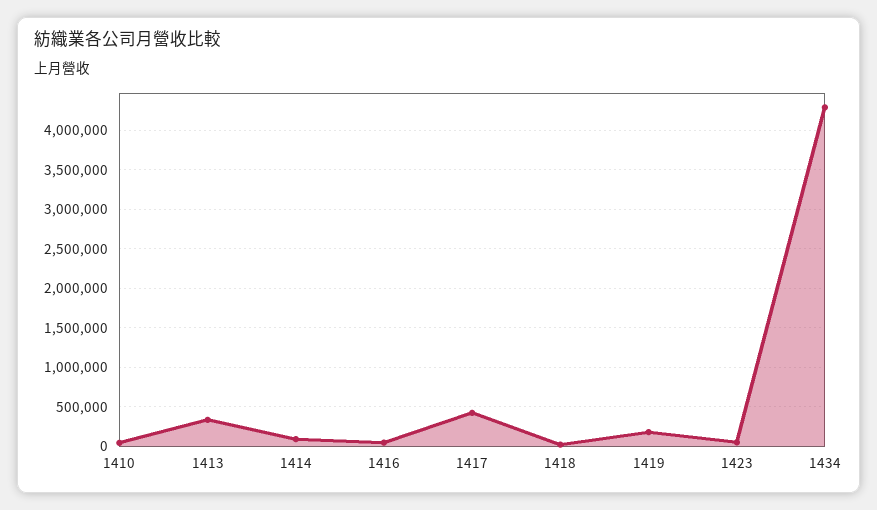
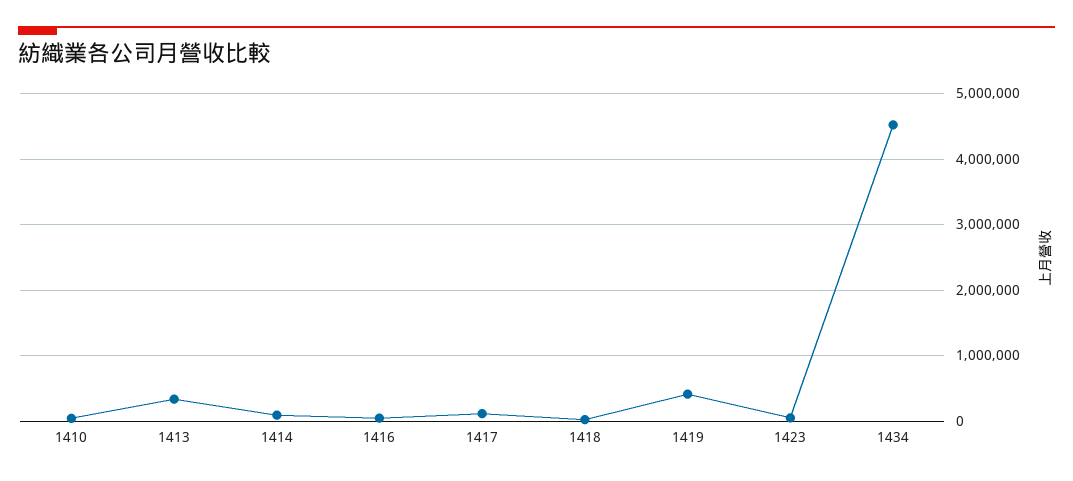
  {
    "1410": 0,
    "1413": 300000,
    "1414": 100000,
    "1416": 0,
-   "1417": 400000,
+   "1417": 100000,
    "1418": 0,
-   "1419": 200000,
+   "1419": 400000,
    "1423": 100000,
-   "1434": 4300000
+   "1434": 4500000
  }

